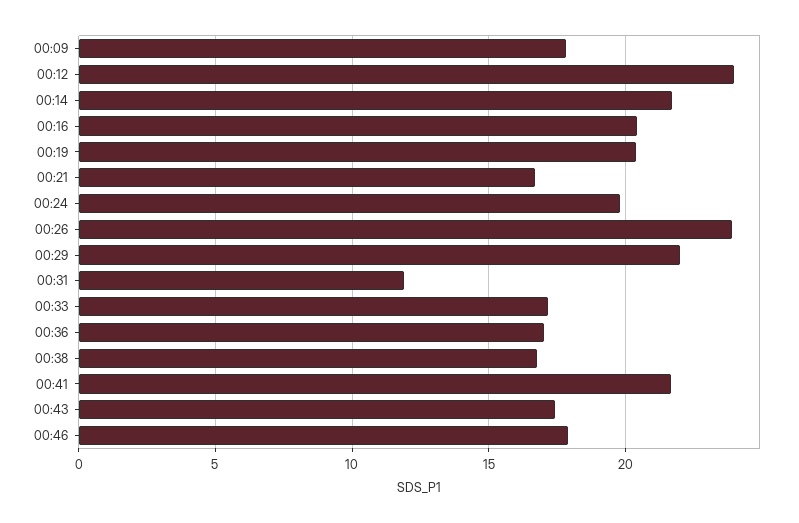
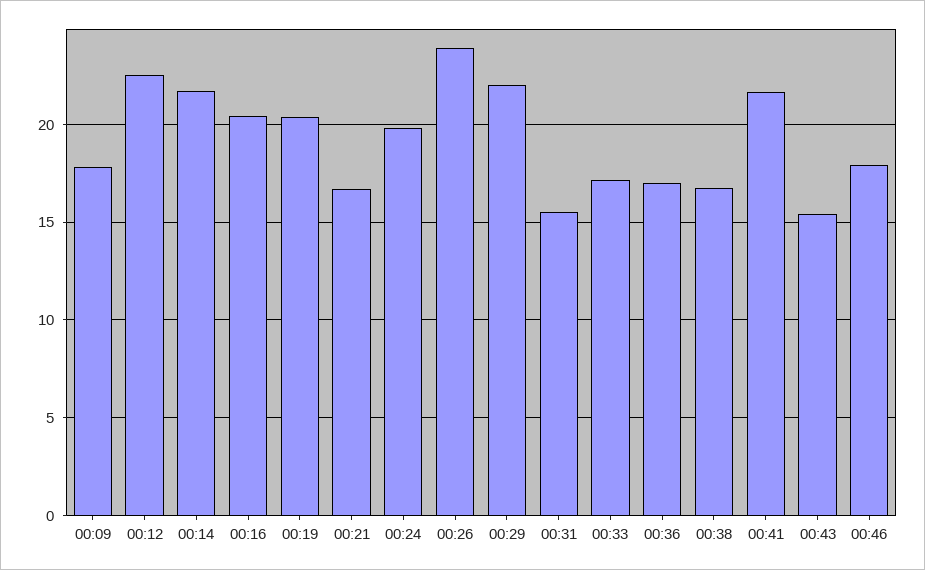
  {
    "00:09": 18,
-   "00:12": 24,
+   "00:12": 22.5,
    "00:14": 21.5,
    "00:16": 20.5,
    "00:19": 20.5,
    "00:21": 16.5,
    "00:24": 20,
    "00:26": 24,
    "00:29": 22,
-   "00:31": 12,
+   "00:31": 15.5,
    "00:33": 17,
    "00:36": 17,
    "00:38": 17,
    "00:41": 21.5,
-   "00:43": 17.5,
+   "00:43": 15.5,
    "00:46": 18
  }

